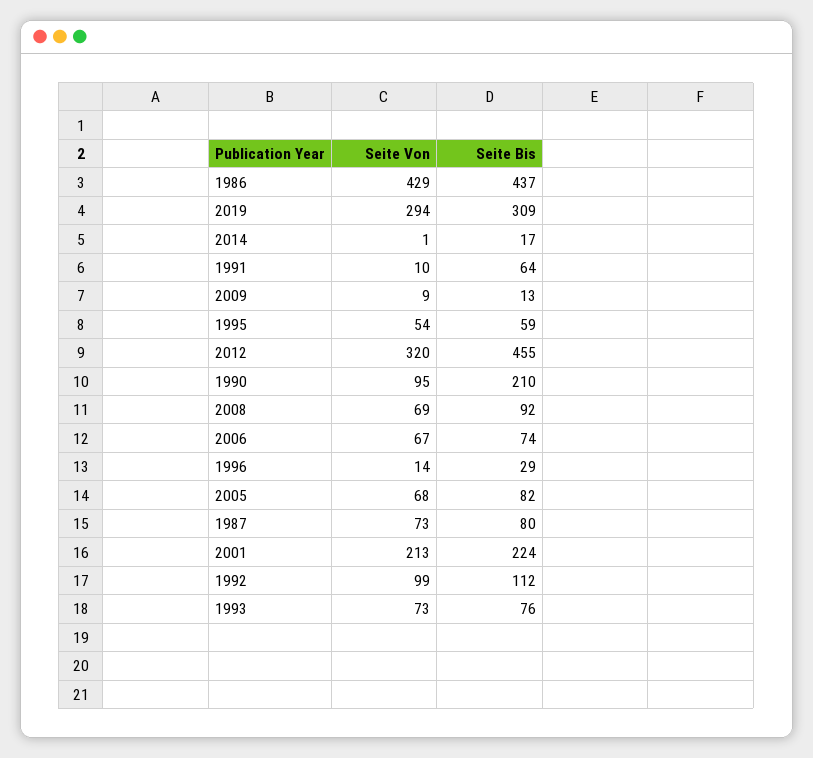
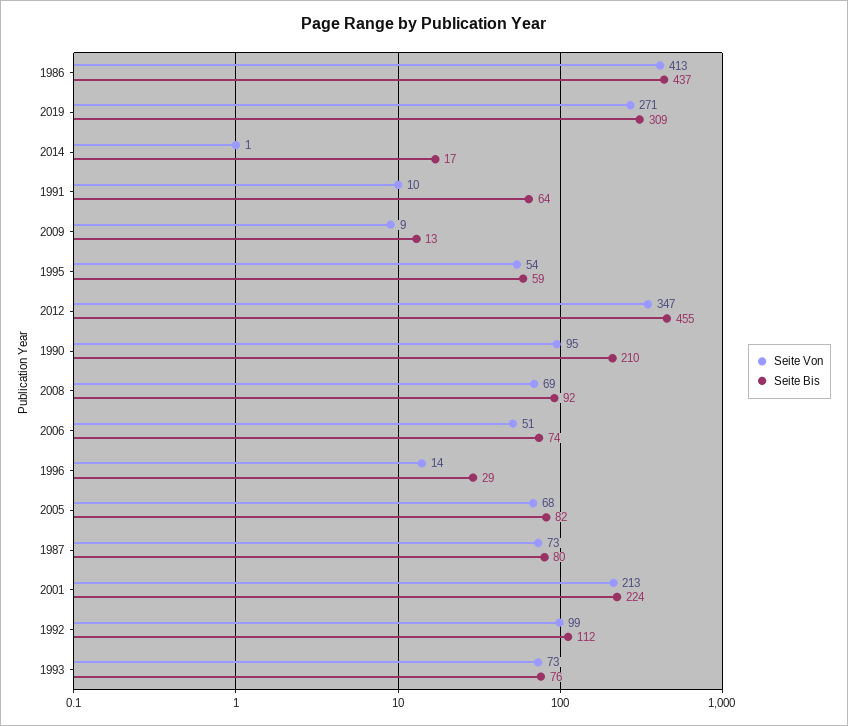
  {
    "Seite Von": {
-     "1986": 429,
+     "1986": 413,
-     "2019": 294,
+     "2019": 271,
      "2014": 1,
      "1991": 10,
      "2009": 9,
      "1995": 54,
-     "2012": 320,
+     "2012": 347,
      "1990": 95,
      "2008": 69,
-     "2006": 67,
+     "2006": 51,
      "1996": 14,
      "2005": 68,
      "1987": 73,
      "2001": 213,
      "1992": 99,
      "1993": 73
    },
    "Seite Bis": {
      "1986": 437,
      "2019": 309,
      "2014": 17,
      "1991": 64,
      "2009": 13,
      "1995": 59,
      "2012": 455,
      "1990": 210,
      "2008": 92,
      "2006": 74,
      "1996": 29,
      "2005": 82,
      "1987": 80,
      "2001": 224,
      "1992": 112,
      "1993": 76
    }
  }

